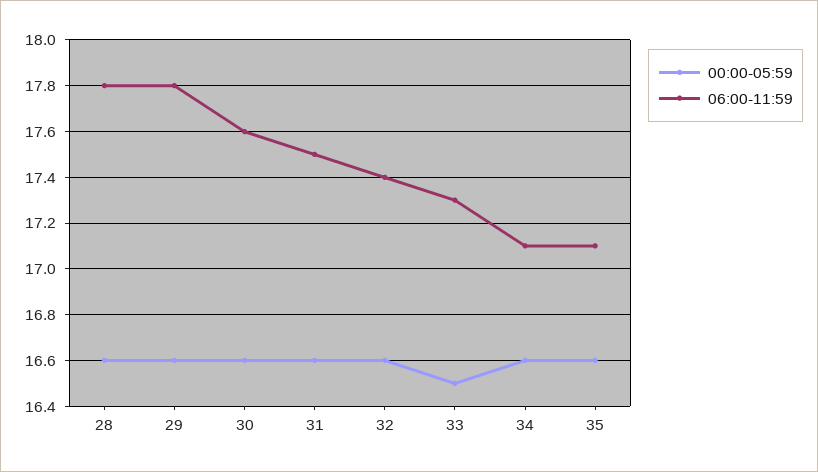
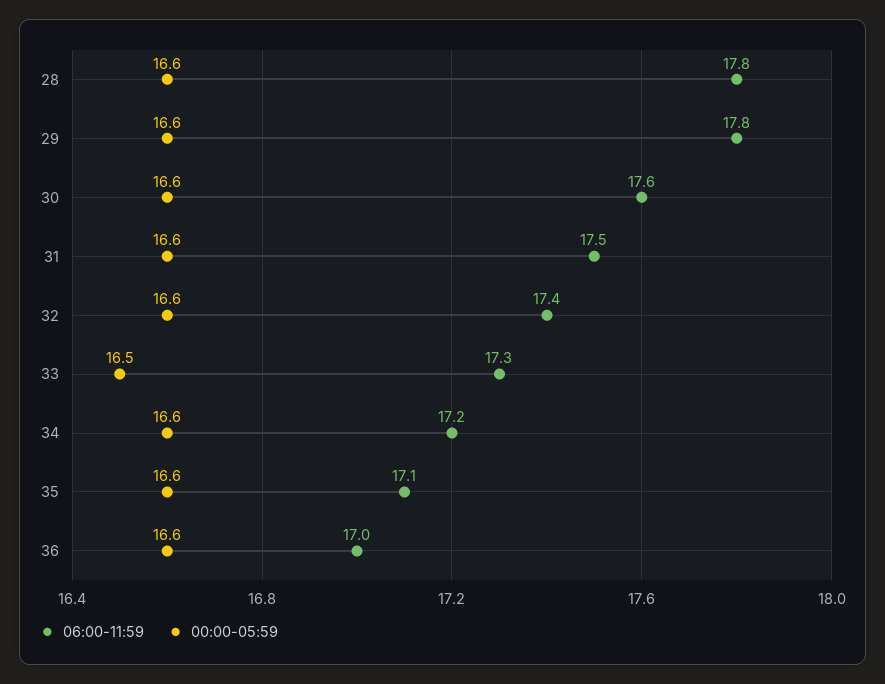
  {
    "00:00-05:59": {
      "28": 16.6,
      "29": 16.6,
      "30": 16.6,
      "31": 16.6,
      "32": 16.6,
      "33": 16.5,
      "34": 16.6,
-     "35": 16.6
+     "35": 16.6,
+     "36": 16.6
    },
    "06:00-11:59": {
      "28": 17.8,
      "29": 17.8,
      "30": 17.6,
      "31": 17.5,
      "32": 17.4,
      "33": 17.3,
-     "34": 17.1,
+     "34": 17.2,
-     "35": 17.1
+     "35": 17.1,
+     "36": 17
    }
  }

